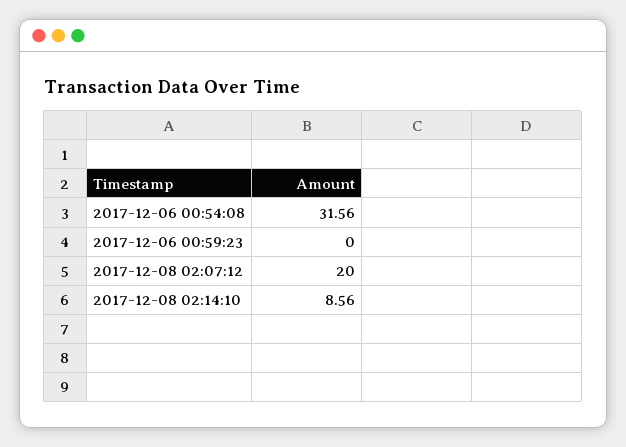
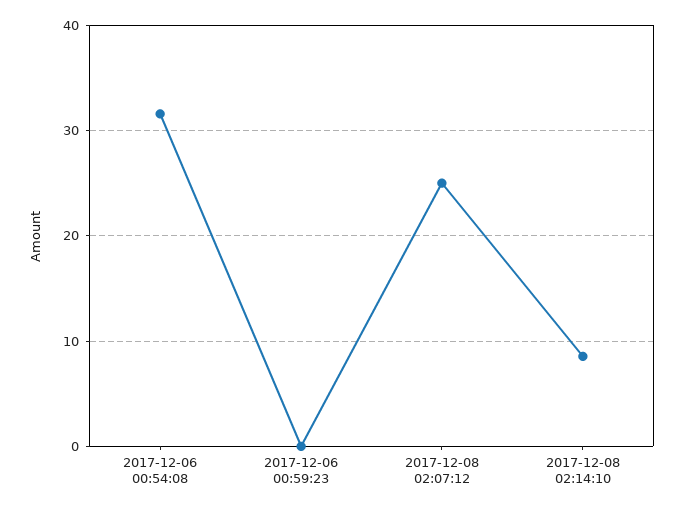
  {
    "2017-12-06 00:54:08": 31.56,
    "2017-12-06 00:59:23": 0,
-   "2017-12-08 02:07:12": 20,
+   "2017-12-08 02:07:12": 25,
    "2017-12-08 02:14:10": 8.56
  }

